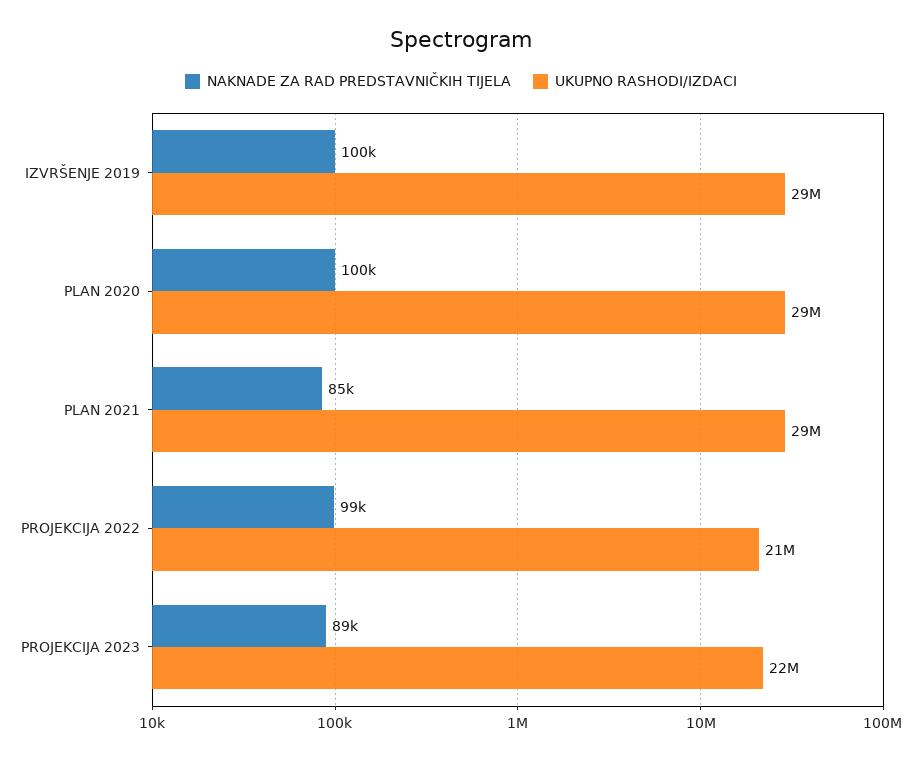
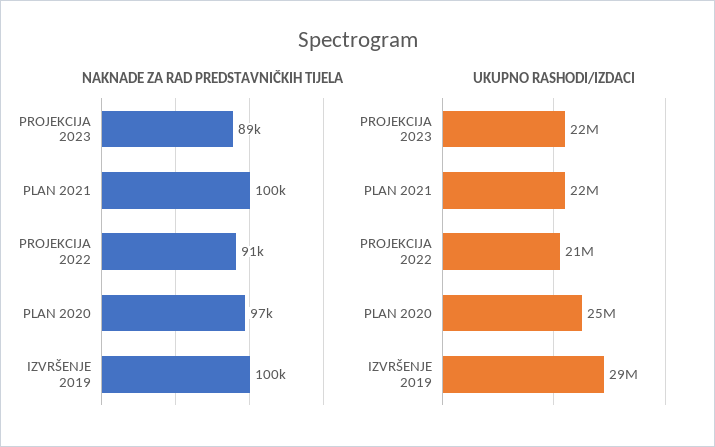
  {
    "NAKNADE ZA RAD PREDSTAVNIČKIH TIJELA": {
      "IZVRŠENJE 2019": 100000,
-     "PLAN 2020": 100000,
+     "PLAN 2020": 97000,
-     "PLAN 2021": 85000,
+     "PLAN 2021": 100000,
-     "PROJEKCIJA 2022": 99000,
+     "PROJEKCIJA 2022": 91000,
      "PROJEKCIJA 2023": 89000
    },
    "UKUPNO RASHODI/IZDACI": {
      "IZVRŠENJE 2019": 29000000,
-     "PLAN 2020": 29000000,
+     "PLAN 2020": 25000000,
-     "PLAN 2021": 29000000,
+     "PLAN 2021": 22000000,
      "PROJEKCIJA 2022": 21000000,
      "PROJEKCIJA 2023": 22000000
    }
  }

